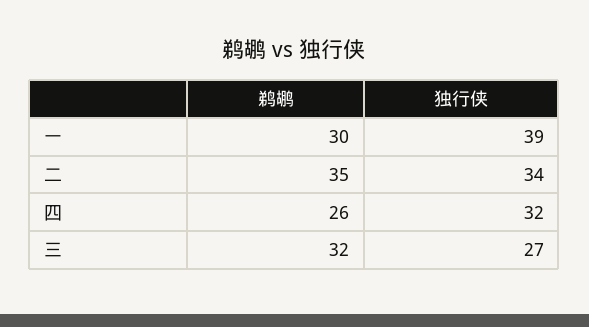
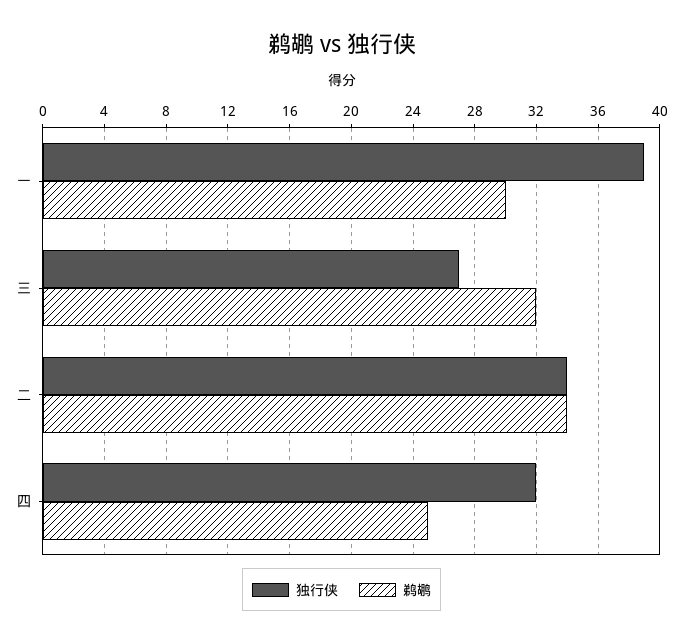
  {
    "鹈鹕": {
      "一": 30,
-     "二": 35,
+     "二": 34,
-     "四": 26,
+     "四": 25,
      "三": 32
    },
    "独行侠": {
      "一": 39,
      "二": 34,
      "四": 32,
      "三": 27
    }
  }

